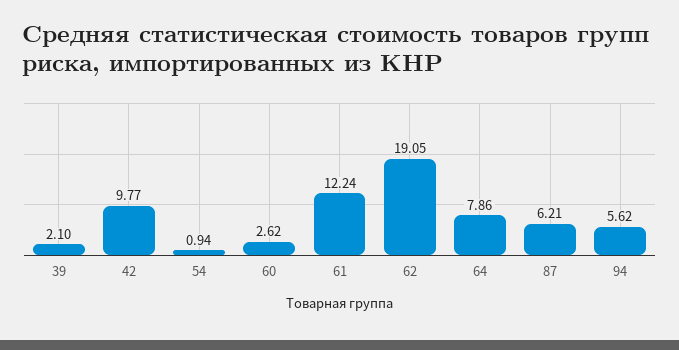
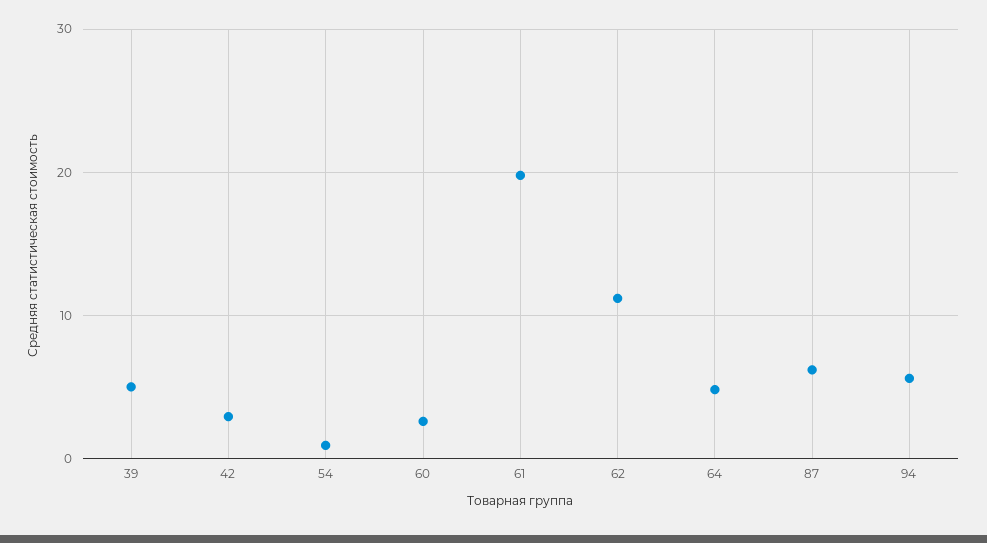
  {
-   "39": 2.1,
+   "39": 5,
-   "42": 9.77,
+   "42": 3,
    "54": 0.94,
    "60": 2.62,
-   "61": 12.24,
+   "61": 20,
-   "62": 19.05,
+   "62": 11,
-   "64": 7.86,
+   "64": 5,
    "87": 6.21,
    "94": 5.62
  }

